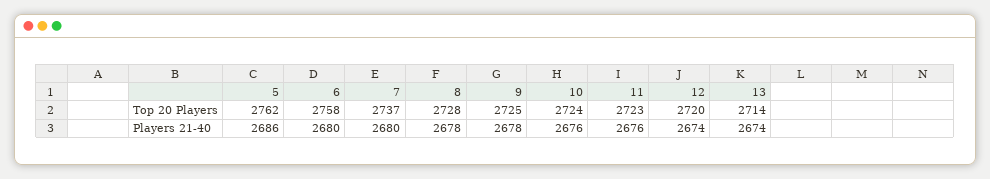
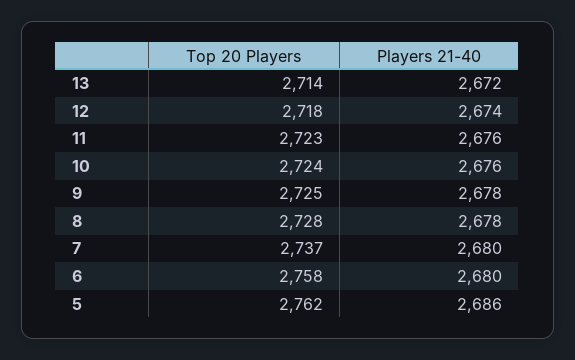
  {
    "5": {
      "Top 20 Players": 2762,
      "Players 21-40": 2686
    },
    "6": {
      "Top 20 Players": 2758,
      "Players 21-40": 2680
    },
    "7": {
      "Top 20 Players": 2737,
      "Players 21-40": 2680
    },
    "8": {
      "Top 20 Players": 2728,
      "Players 21-40": 2678
    },
    "9": {
      "Top 20 Players": 2725,
      "Players 21-40": 2678
    },
    "10": {
      "Top 20 Players": 2724,
      "Players 21-40": 2676
    },
    "11": {
      "Top 20 Players": 2723,
      "Players 21-40": 2676
    },
    "12": {
-     "Top 20 Players": 2720,
+     "Top 20 Players": 2718,
      "Players 21-40": 2674
    },
    "13": {
      "Top 20 Players": 2714,
-     "Players 21-40": 2674
+     "Players 21-40": 2672
    }
  }

